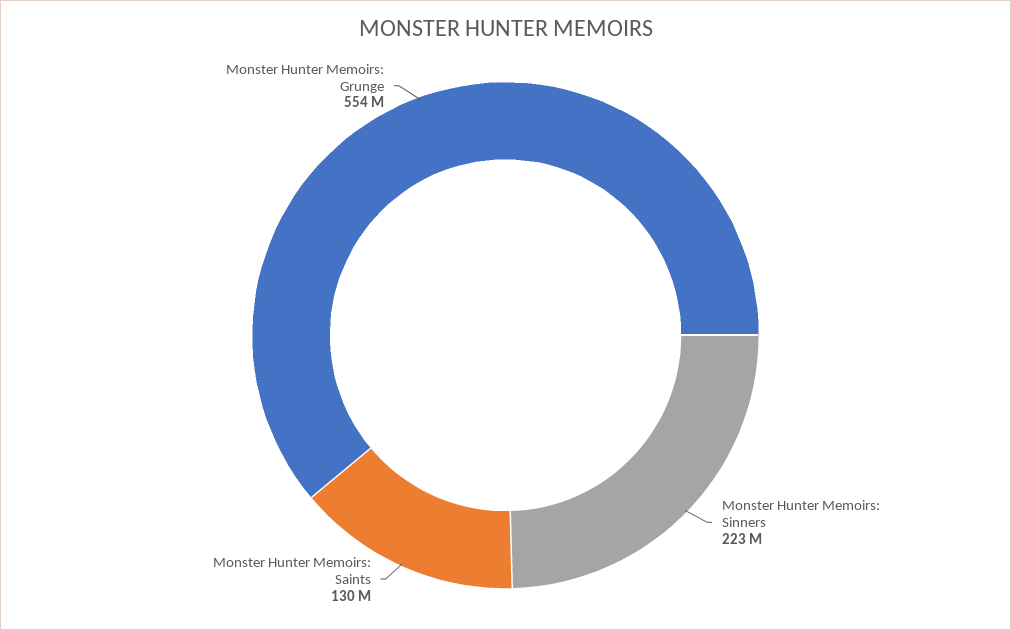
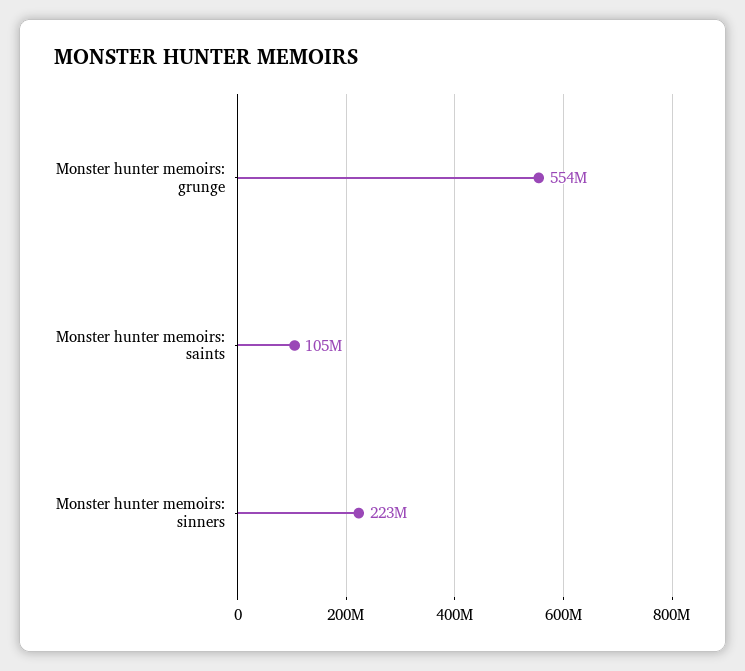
  {
    "Monster Hunter Memoirs: Sinners": 223000000,
-   "Monster Hunter Memoirs: Saints": 130000000,
+   "Monster Hunter Memoirs: Saints": 105000000,
    "Monster Hunter Memoirs: Grunge": 554000000
  }

